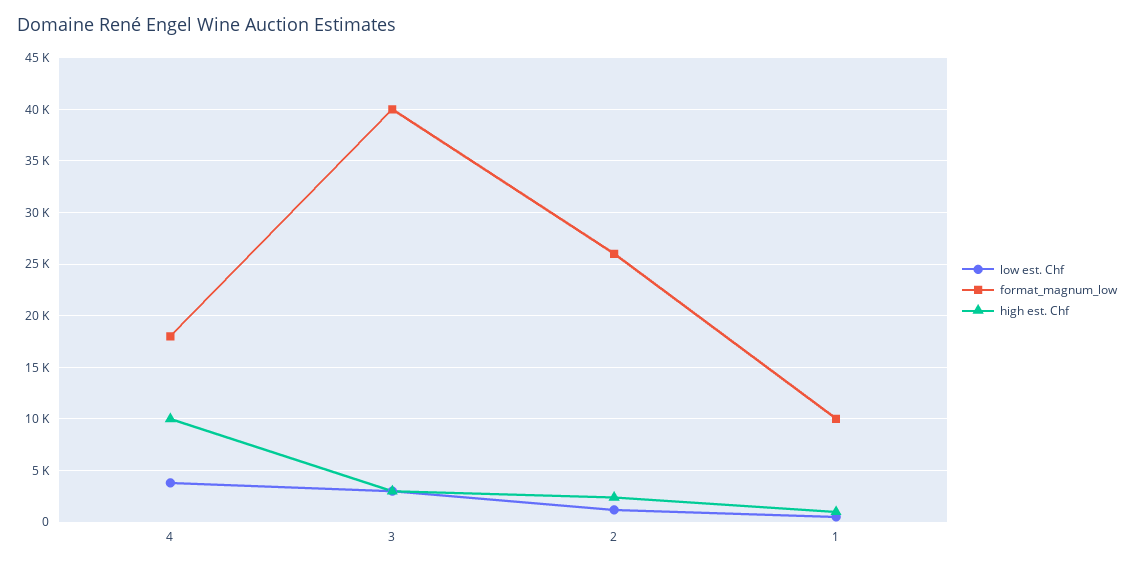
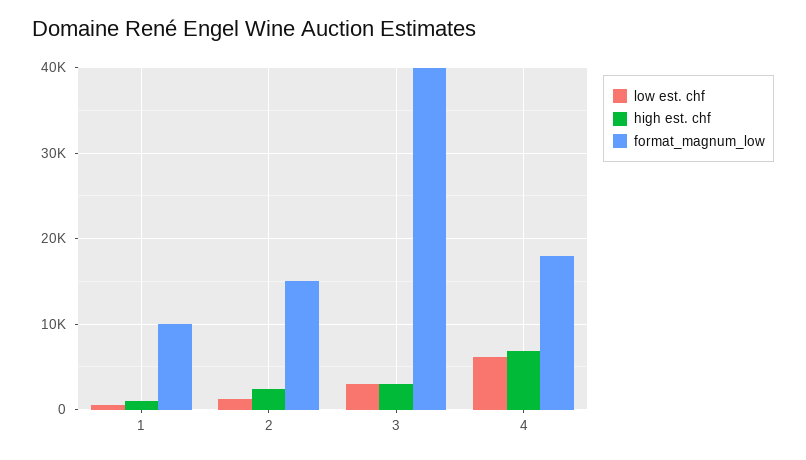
  {
    "low est. Chf": {
-     "4": 4000,
+     "4": 6000,
      "3": 3000,
      "2": 1000,
      "1": 1000
    },
    "format_magnum_low": {
      "4": 18000,
      "3": 40000,
-     "2": 26000,
+     "2": 15000,
      "1": 10000
    },
    "high est. Chf": {
-     "4": 10000,
+     "4": 7000,
      "3": 3000,
      "2": 2000,
      "1": 1000
    }
  }

